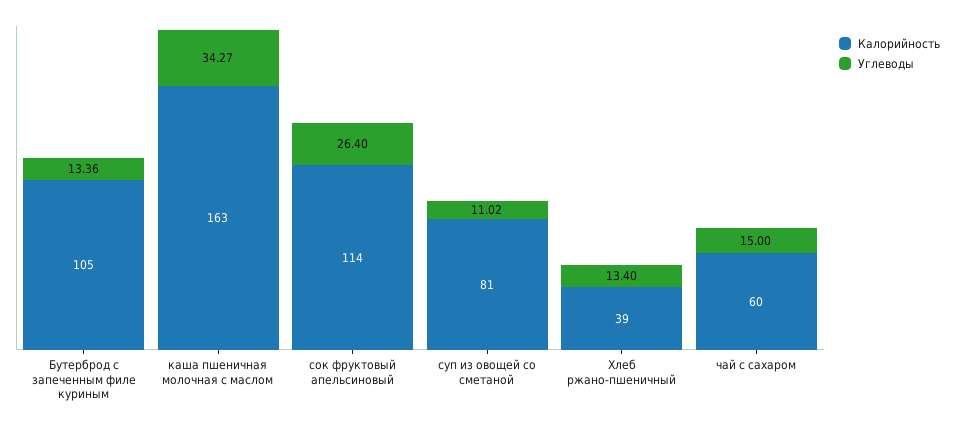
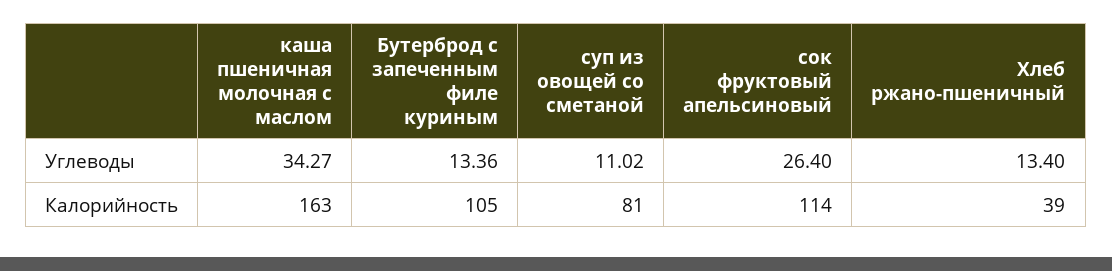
  {
    "Калорийность": {
      "Бутерброд с запеченным филе куриным": 105,
      "каша пшеничная молочная с маслом": 163,
      "сок фруктовый апельсиновый": 114,
      "суп из овощей со сметаной": 81,
-     "Хлеб ржано-пшеничный": 39,
+     "Хлеб ржано-пшеничный": 39
-     "чай с сахаром": 60
    },
    "Углеводы": {
      "Бутерброд с запеченным филе куриным": 13.36,
      "каша пшеничная молочная с маслом": 34.27,
      "сок фруктовый апельсиновый": 26.4,
      "суп из овощей со сметаной": 11.02,
-     "Хлеб ржано-пшеничный": 13.4,
+     "Хлеб ржано-пшеничный": 13.4
-     "чай с сахаром": 15
    }
  }

